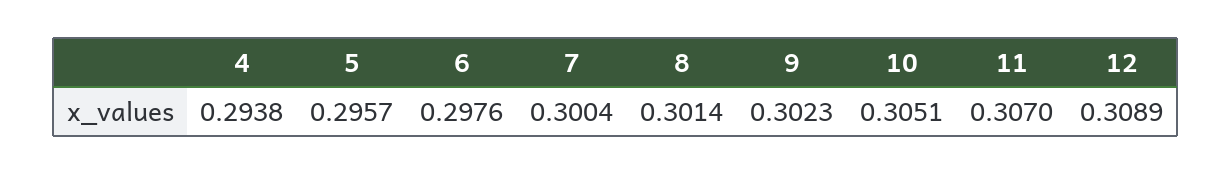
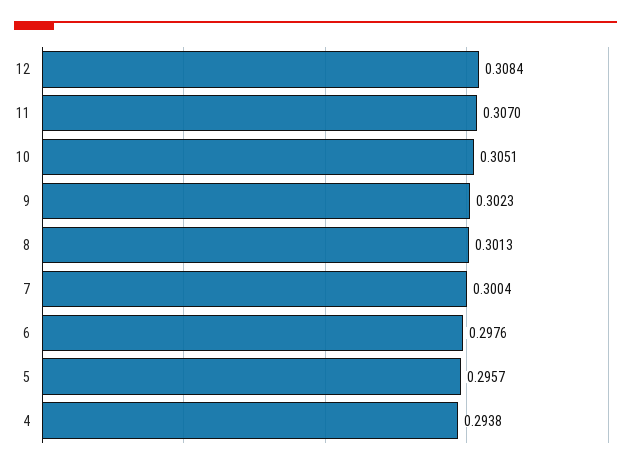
  {
    "4": 0.2938,
    "5": 0.2957,
    "6": 0.2976,
    "7": 0.3004,
-   "8": 0.3014,
+   "8": 0.3013,
    "9": 0.3023,
    "10": 0.3051,
    "11": 0.307,
-   "12": 0.3089
+   "12": 0.3084
  }

